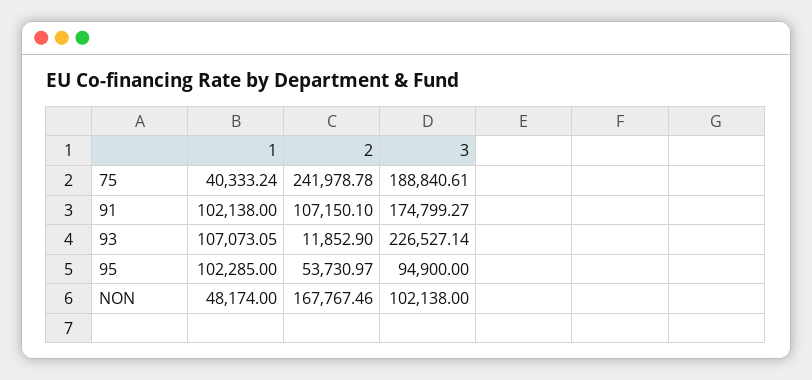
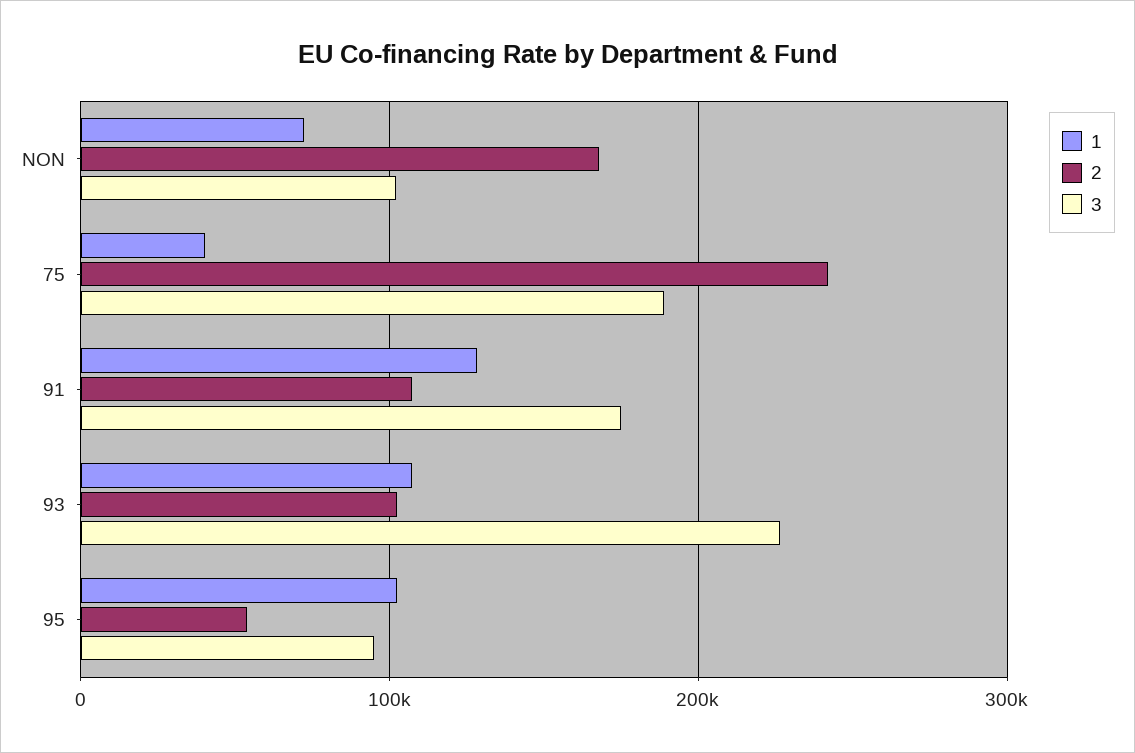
  {
    "1": {
      "75": 40333.24,
-     "91": 102138,
+     "91": 130000,
      "93": 107073.05,
      "95": 102285,
-     "NON": 48174
+     "NON": 70000
    },
    "2": {
      "75": 241978.78,
      "91": 107150.1,
-     "93": 11852.9,
+     "93": 100000,
      "95": 53730.97,
      "NON": 167767.46
    },
    "3": {
      "75": 188840.61,
      "91": 174799.27,
      "93": 226527.14,
      "95": 94900,
      "NON": 102138
    }
  }

